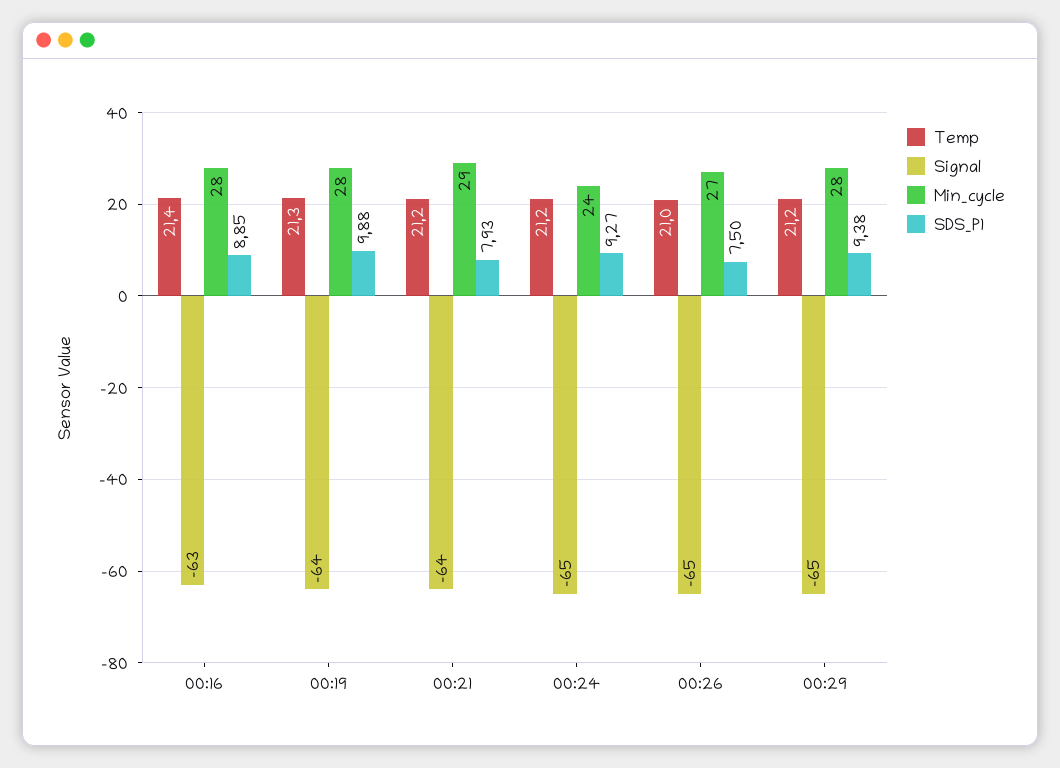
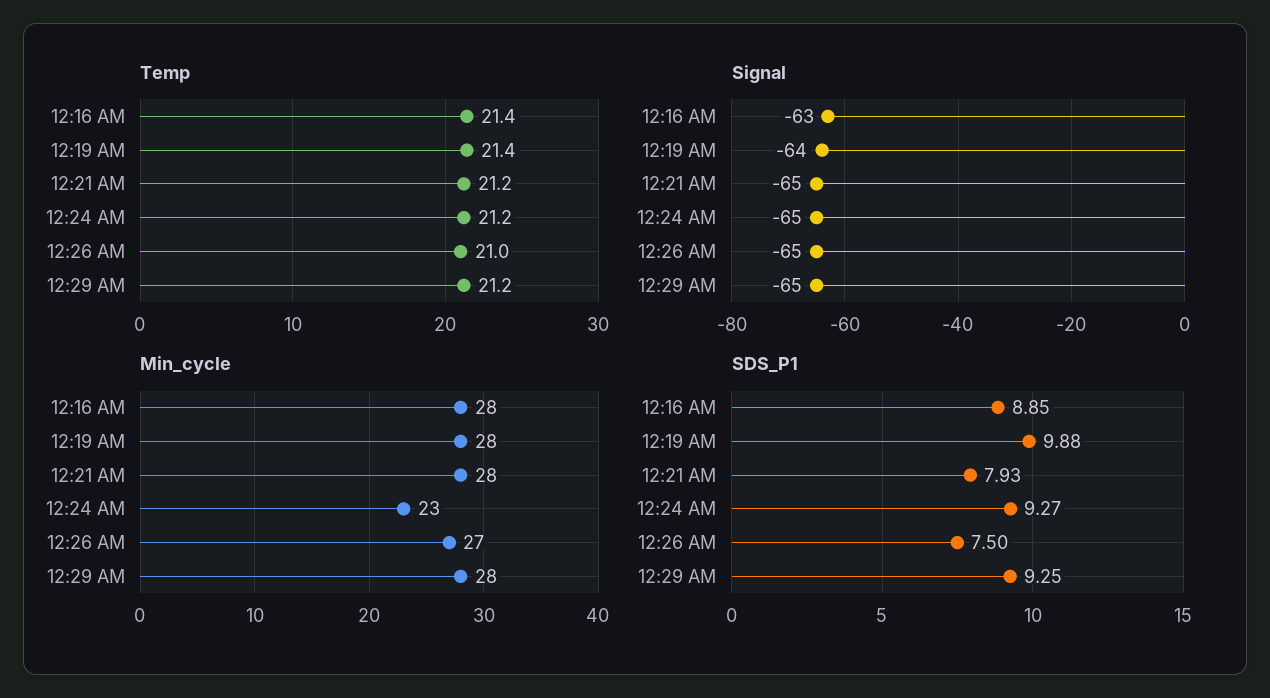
  {
    "Temp": {
      "00:16": 21.4,
-     "00:19": 21.3,
+     "00:19": 21.4,
      "00:21": 21.2,
      "00:24": 21.2,
      "00:26": 21,
      "00:29": 21.2
    },
    "Signal": {
      "00:16": -63,
      "00:19": -64,
-     "00:21": -64,
+     "00:21": -65,
      "00:24": -65,
      "00:26": -65,
      "00:29": -65
    },
    "Min_cycle": {
      "00:16": 28,
      "00:19": 28,
-     "00:21": 29,
+     "00:21": 28,
-     "00:24": 24,
+     "00:24": 23,
      "00:26": 27,
      "00:29": 28
    },
    "SDS_P1": {
      "00:16": 8.85,
      "00:19": 9.88,
      "00:21": 7.93,
      "00:24": 9.27,
      "00:26": 7.5,
-     "00:29": 9.38
+     "00:29": 9.25
    }
  }

